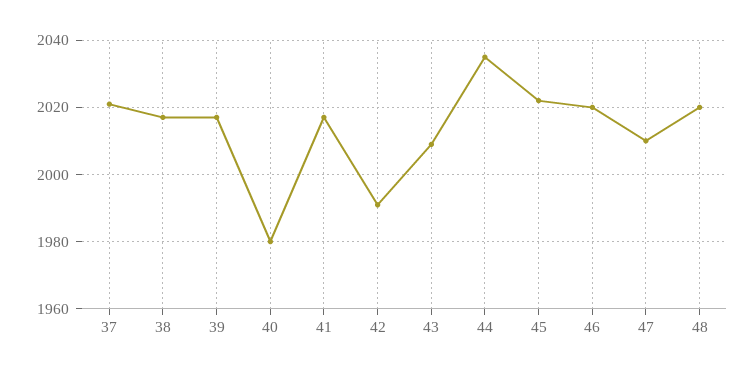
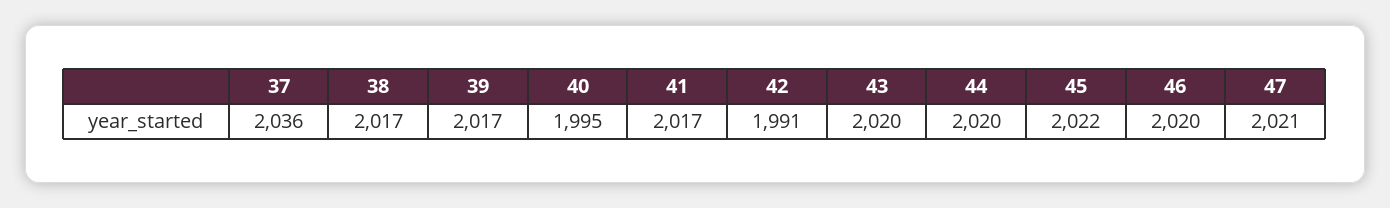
  {
-   "37": 2020,
+   "37": 2036,
    "38": 2017,
    "39": 2017,
-   "40": 1980,
+   "40": 1995,
    "41": 2017,
    "42": 1991,
-   "43": 2010,
+   "43": 2020,
-   "44": 2035,
+   "44": 2020,
    "45": 2022,
    "46": 2020,
-   "47": 2010,
+   "47": 2021
-   "48": 2020
  }

